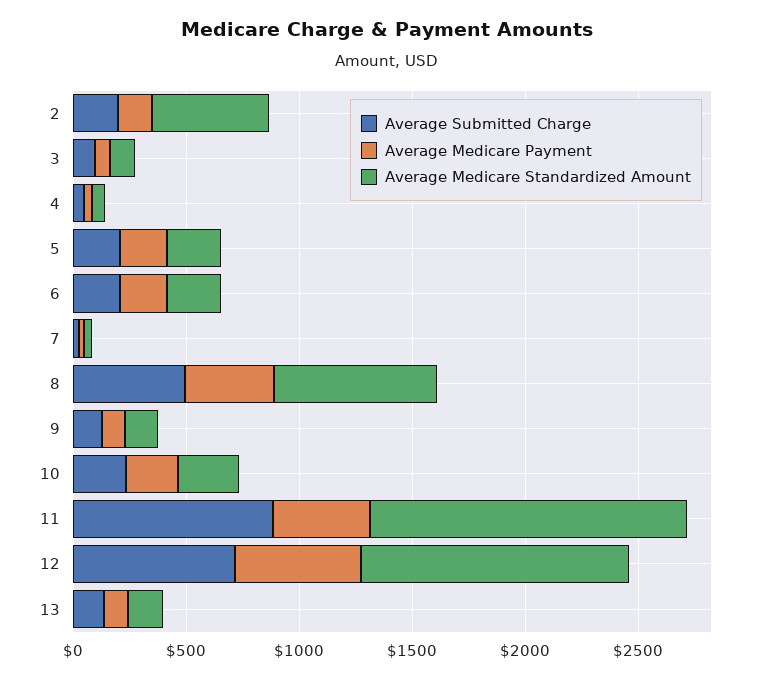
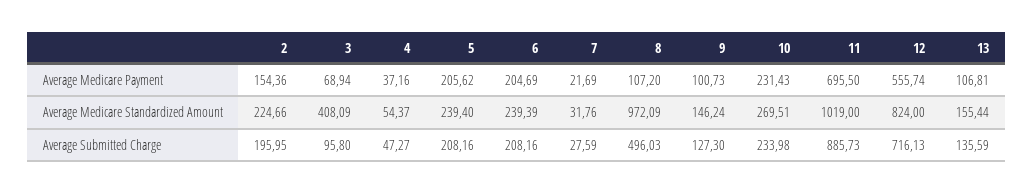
  {
    "Average Submitted Charge": {
      "2": 195.95,
      "3": 95.8,
      "4": 47.27,
      "5": 208.16,
      "6": 208.16,
      "7": 27.59,
      "8": 496.03,
      "9": 127.3,
      "10": 233.98,
      "11": 885.73,
      "12": 716.13,
      "13": 135.59
    },
    "Average Medicare Payment": {
      "2": 154.36,
      "3": 68.94,
      "4": 37.16,
      "5": 205.62,
      "6": 204.69,
      "7": 21.69,
-     "8": 400,
+     "8": 107.2,
      "9": 100.73,
      "10": 231.43,
-     "11": 400,
+     "11": 695.5,
      "12": 555.74,
      "13": 106.81
    },
    "Average Medicare Standardized Amount": {
-     "2": 500,
+     "2": 224.66,
-     "3": 100,
+     "3": 408.09,
      "4": 54.37,
      "5": 239.4,
      "6": 239.39,
      "7": 31.76,
-     "8": 700,
+     "8": 972.09,
      "9": 146.24,
      "10": 269.51,
-     "11": 1400,
+     "11": 1019,
-     "12": 1200,
+     "12": 824,
      "13": 155.44
    }
  }

